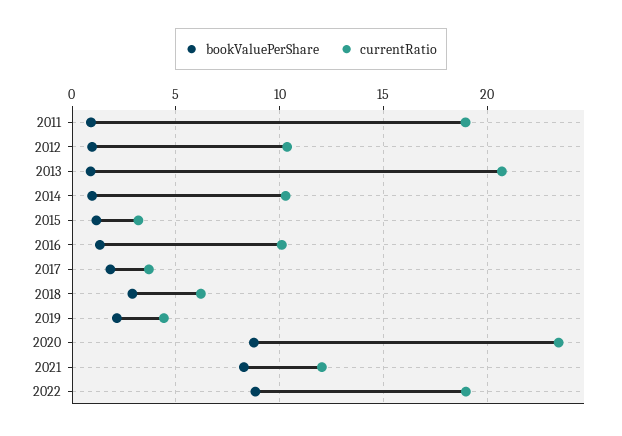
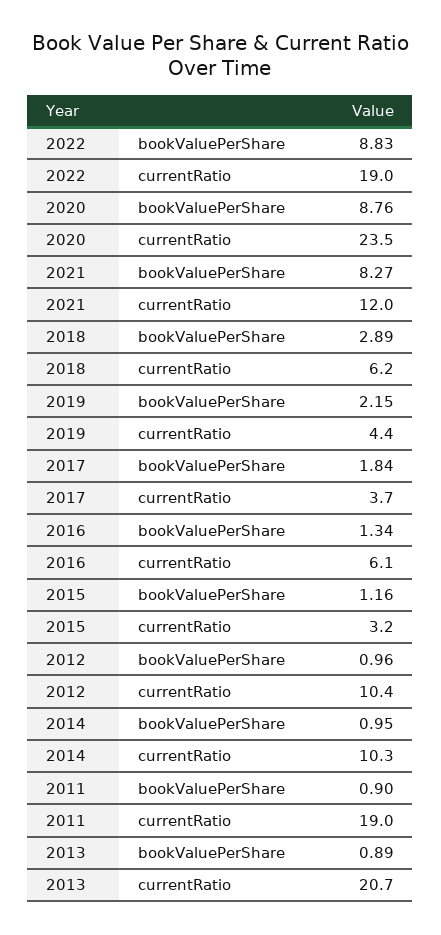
  {
    "bookValuePerShare": {
      "2011": 0.9,
      "2012": 0.96,
      "2013": 0.89,
      "2014": 0.95,
      "2015": 1.16,
      "2016": 1.34,
      "2017": 1.84,
      "2018": 2.89,
      "2019": 2.15,
      "2020": 8.76,
      "2021": 8.27,
      "2022": 8.83
    },
    "currentRatio": {
      "2011": 19,
      "2012": 10.4,
      "2013": 20.7,
      "2014": 10.3,
      "2015": 3.2,
-     "2016": 10,
+     "2016": 6.1,
      "2017": 3.7,
      "2018": 6.2,
      "2019": 4.4,
      "2020": 23.5,
      "2021": 12,
      "2022": 19
    }
  }

